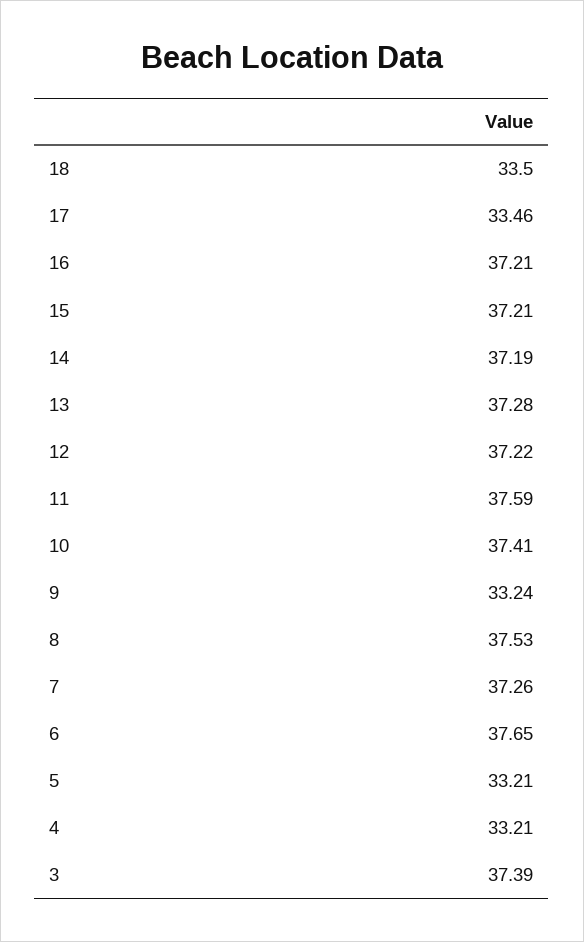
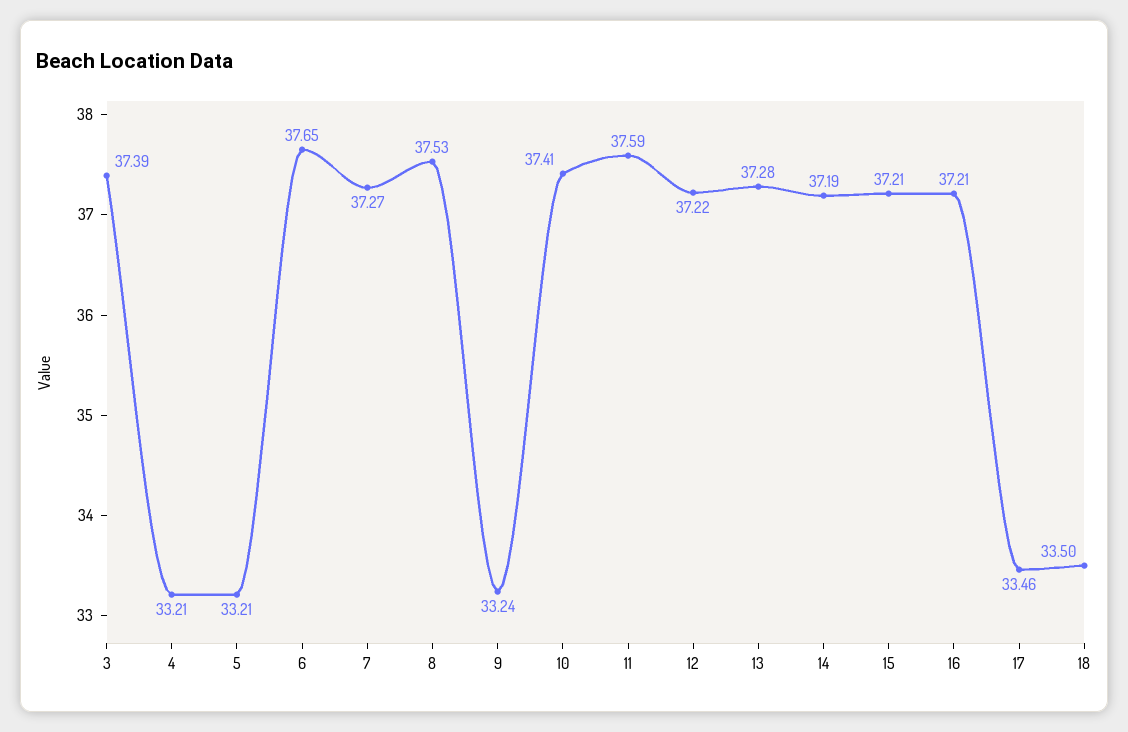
  {
    "18": 33.5,
    "17": 33.46,
    "16": 37.21,
    "15": 37.21,
    "14": 37.19,
    "13": 37.28,
    "12": 37.22,
    "11": 37.59,
    "10": 37.41,
    "9": 33.24,
    "8": 37.53,
-   "7": 37.26,
+   "7": 37.27,
    "6": 37.65,
    "5": 33.21,
    "4": 33.21,
    "3": 37.39
  }

